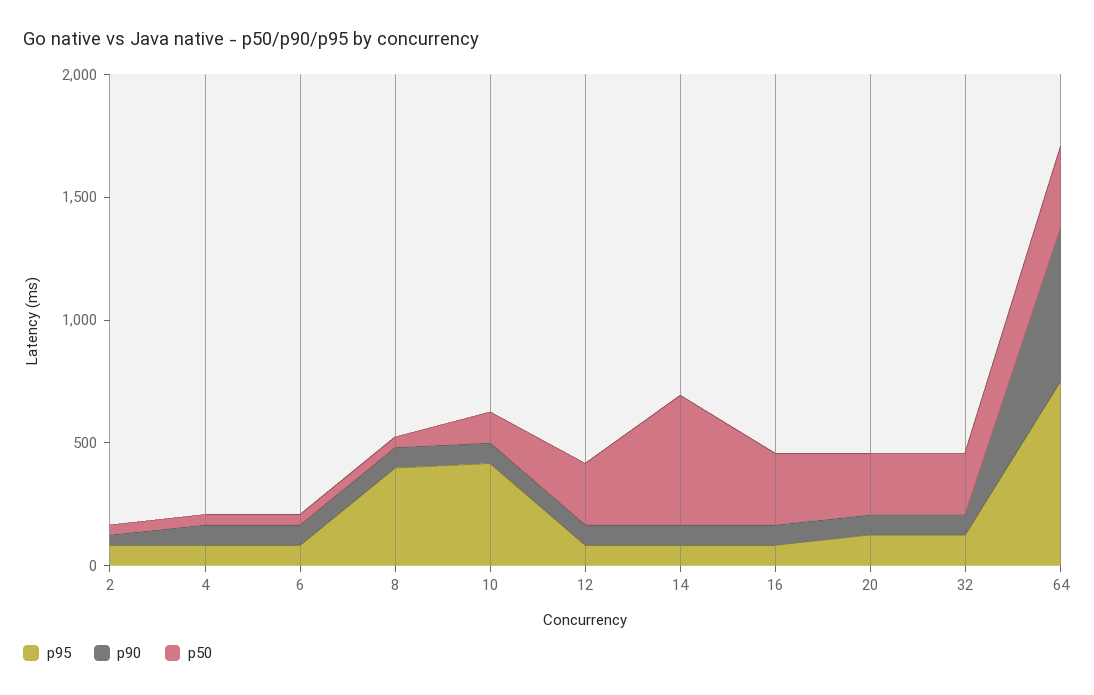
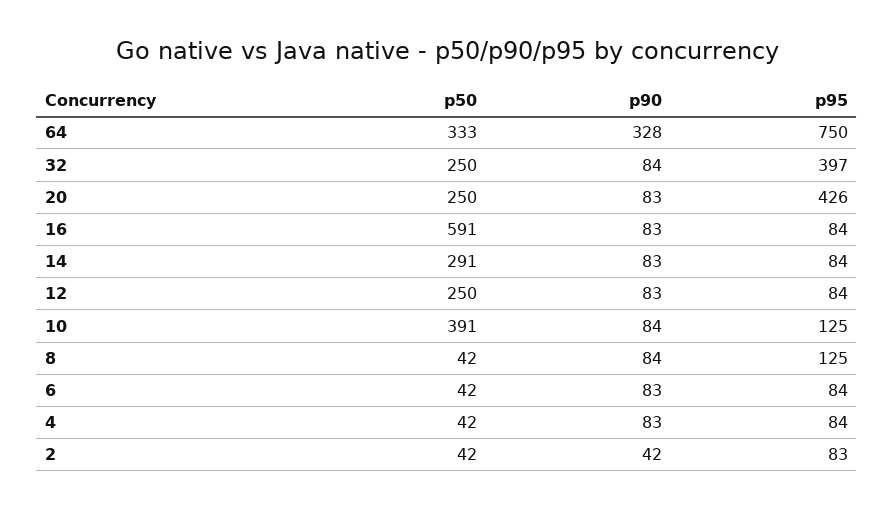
  {
    "p95": {
      "2": 83,
      "4": 84,
      "6": 84,
-     "8": 400,
+     "8": 125,
-     "10": 400,
+     "10": 125,
      "12": 84,
      "14": 84,
      "16": 84,
-     "20": 100,
+     "20": 426,
-     "32": 100,
+     "32": 397,
      "64": 750
    },
    "p90": {
      "2": 42,
      "4": 83,
      "6": 83,
      "8": 84,
      "10": 84,
      "12": 83,
      "14": 83,
      "16": 83,
      "20": 83,
      "32": 84,
-     "64": 600
+     "64": 328
    },
    "p50": {
      "2": 42,
      "4": 42,
      "6": 42,
      "8": 42,
-     "10": 100,
+     "10": 391,
      "12": 250,
-     "14": 500,
+     "14": 291,
-     "16": 300,
+     "16": 591,
      "20": 250,
      "32": 250,
      "64": 333
    }
  }

